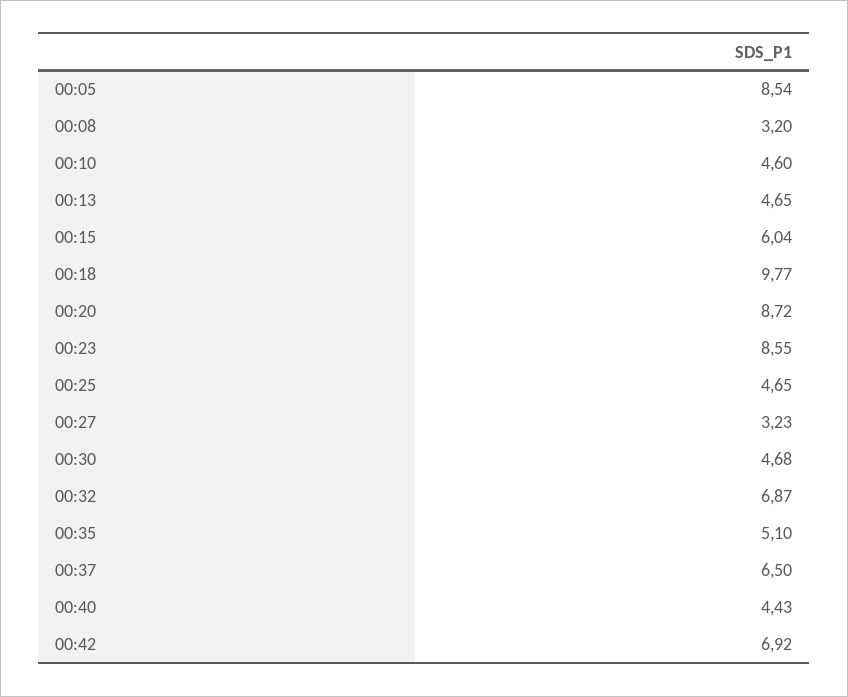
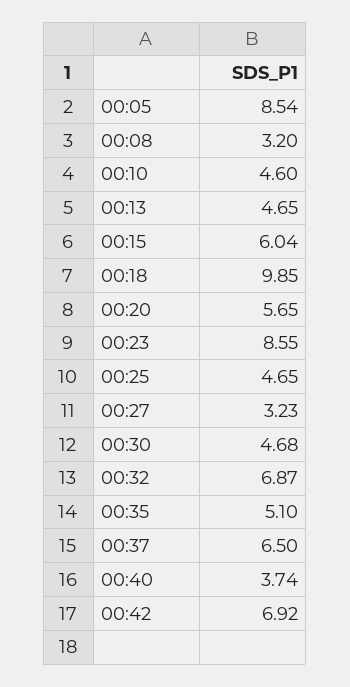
  {
    "00:05": 8.54,
    "00:08": 3.2,
    "00:10": 4.6,
    "00:13": 4.65,
    "00:15": 6.04,
-   "00:18": 9.77,
+   "00:18": 9.85,
-   "00:20": 8.72,
+   "00:20": 5.65,
    "00:23": 8.55,
    "00:25": 4.65,
    "00:27": 3.23,
    "00:30": 4.68,
    "00:32": 6.87,
    "00:35": 5.1,
    "00:37": 6.5,
-   "00:40": 4.43,
+   "00:40": 3.74,
    "00:42": 6.92
  }

